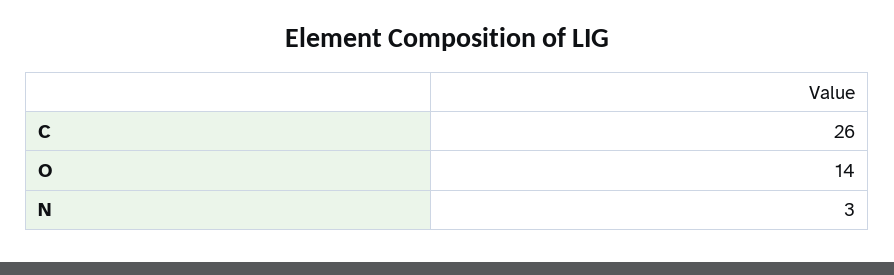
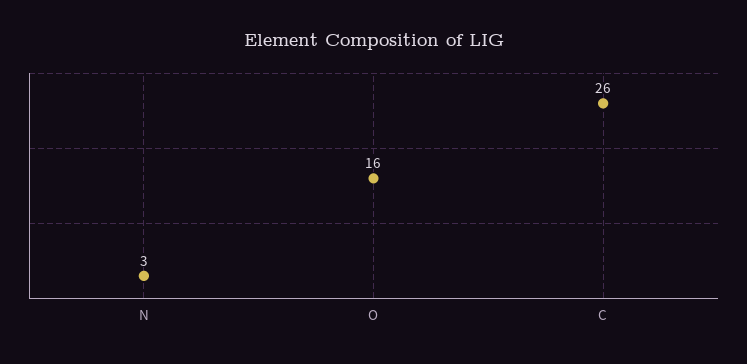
  {
    "C": 26,
-   "O": 14,
+   "O": 16,
    "N": 3
  }

